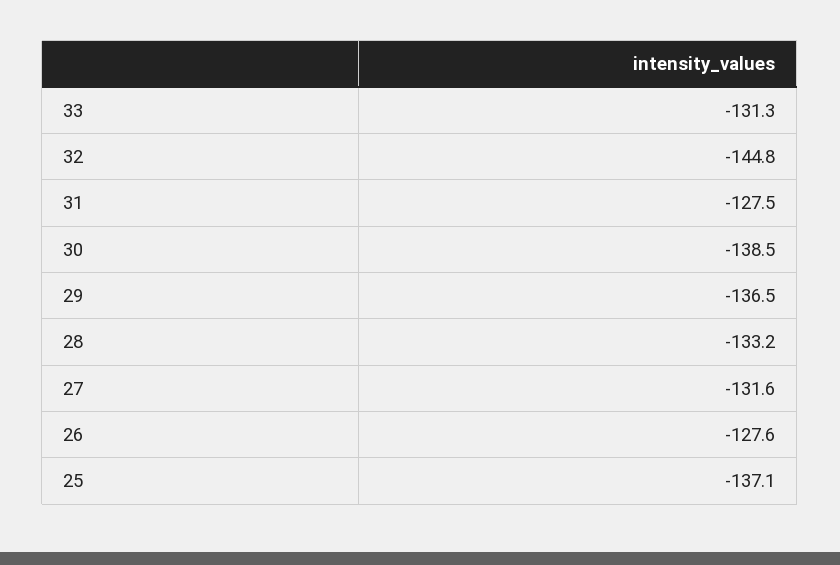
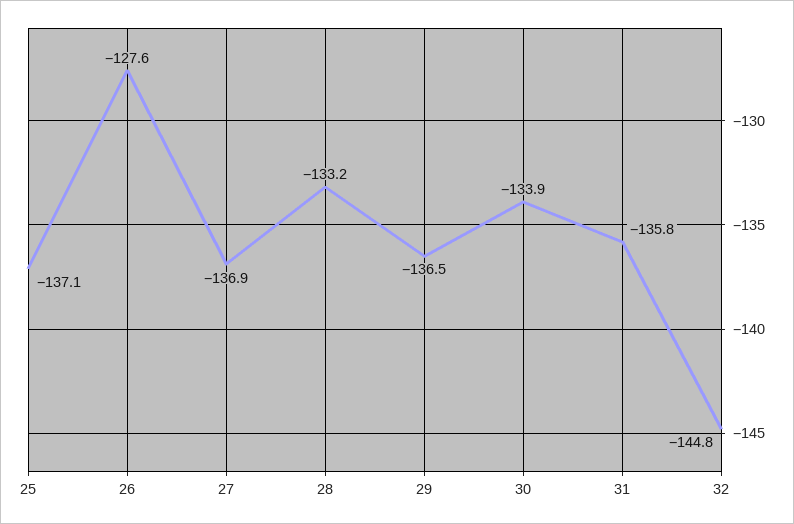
  {
-   "33": -131.3,
    "32": -144.8,
-   "31": -127.5,
+   "31": -135.8,
-   "30": -138.5,
+   "30": -133.9,
    "29": -136.5,
    "28": -133.2,
-   "27": -131.6,
+   "27": -136.9,
    "26": -127.6,
    "25": -137.1
  }

